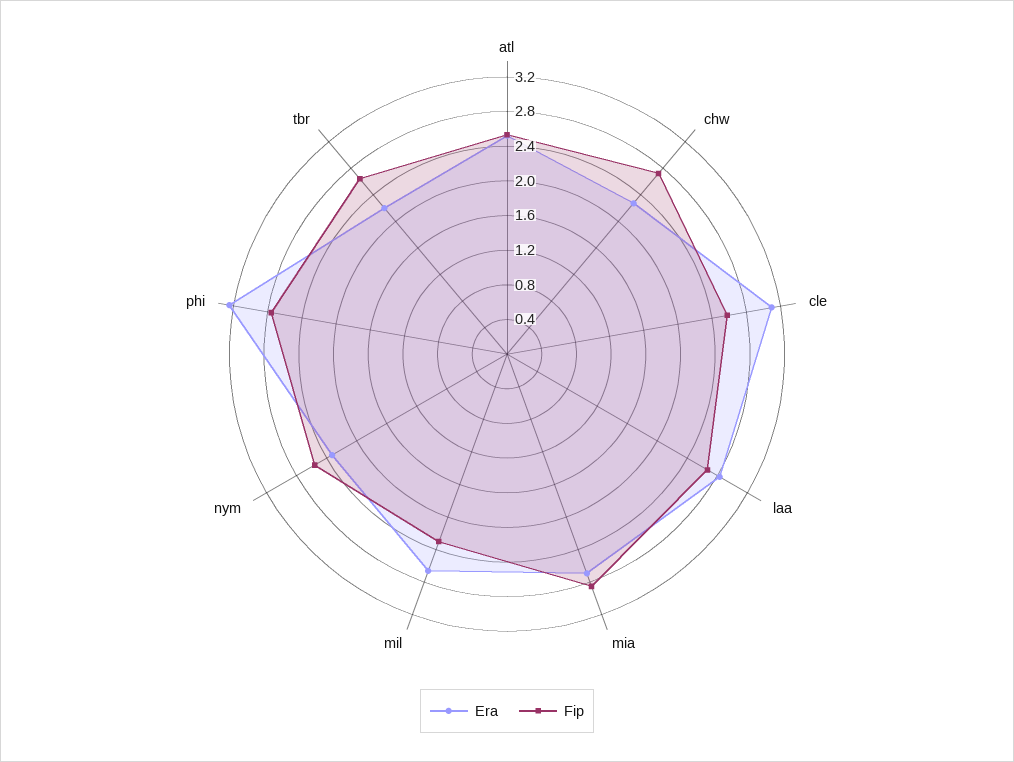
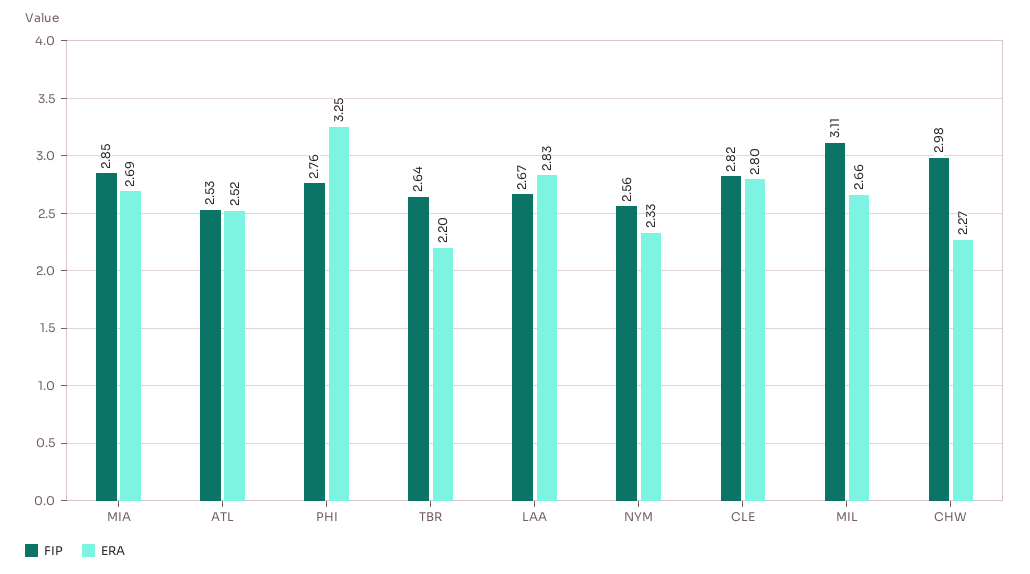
  {
    "Era": {
      "atl": 2.52,
      "chw": 2.27,
-     "cle": 3.1,
+     "cle": 2.8,
      "laa": 2.83,
      "mia": 2.69,
      "mil": 2.66,
      "nym": 2.33,
      "phi": 3.25,
      "tbr": 2.2
    },
    "Fip": {
      "atl": 2.53,
-     "chw": 2.7,
+     "chw": 2.98,
-     "cle": 2.6,
+     "cle": 2.82,
      "laa": 2.67,
      "mia": 2.85,
-     "mil": 2.3,
+     "mil": 3.11,
      "nym": 2.56,
      "phi": 2.76,
      "tbr": 2.64
    }
  }

